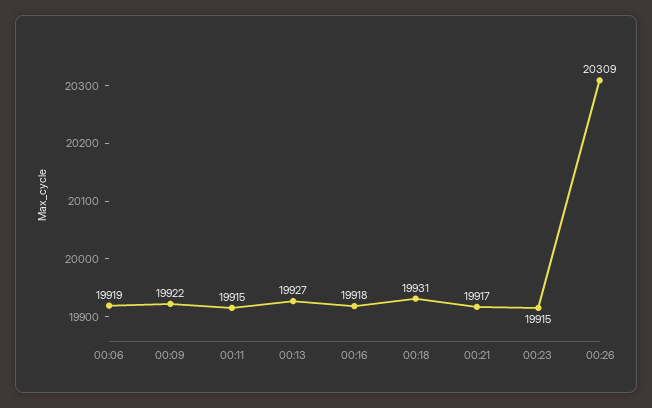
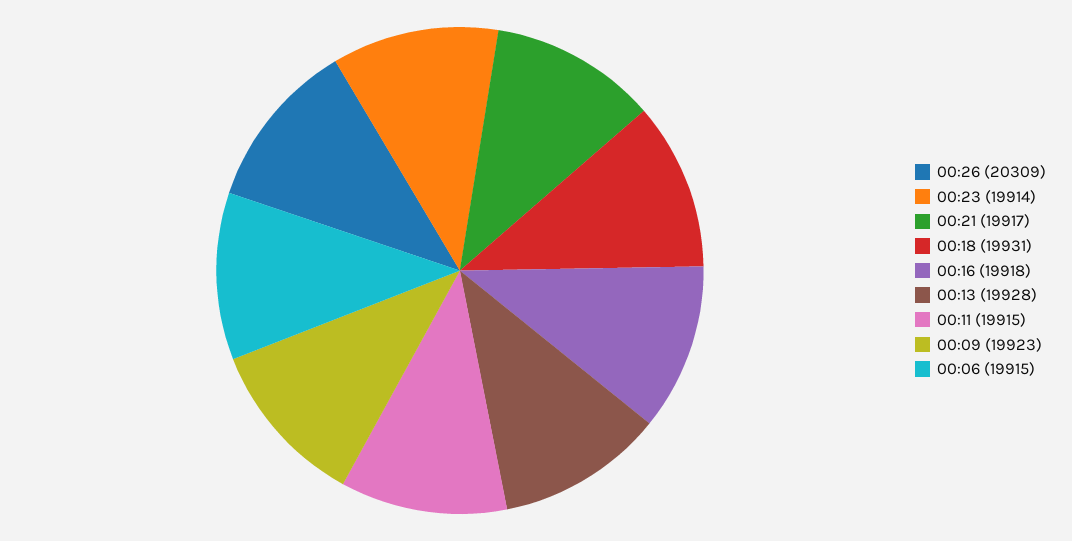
  {
-   "00:06": 19919,
+   "00:06": 19915,
-   "00:09": 19922,
+   "00:09": 19923,
    "00:11": 19915,
-   "00:13": 19927,
+   "00:13": 19928,
    "00:16": 19918,
    "00:18": 19931,
    "00:21": 19917,
-   "00:23": 19915,
+   "00:23": 19914,
    "00:26": 20309
  }

